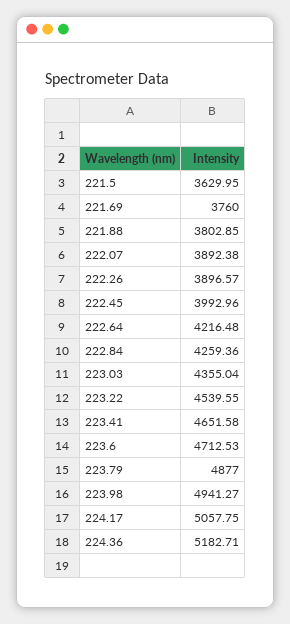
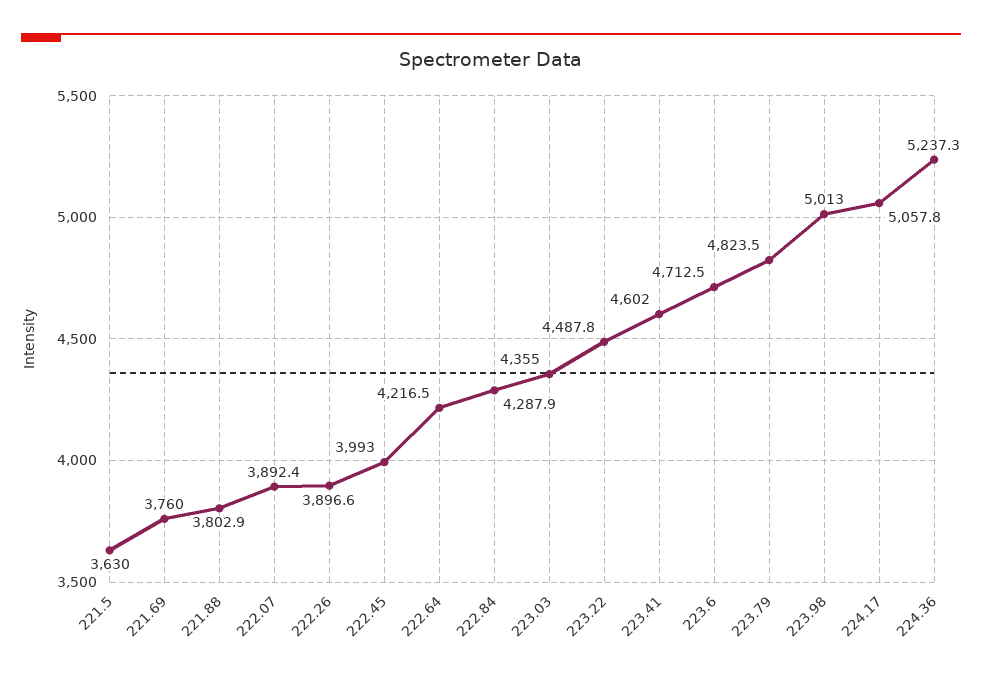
  {
    "221.5": 3629.95,
    "221.69": 3760,
    "221.88": 3802.85,
    "222.07": 3892.38,
    "222.26": 3896.57,
    "222.45": 3992.96,
    "222.64": 4216.48,
-   "222.84": 4259.36,
+   "222.84": 4287.9,
    "223.03": 4355.04,
-   "223.22": 4539.55,
+   "223.22": 4487.8,
-   "223.41": 4651.58,
+   "223.41": 4602,
    "223.6": 4712.53,
-   "223.79": 4877,
+   "223.79": 4823.5,
-   "223.98": 4941.27,
+   "223.98": 5013,
    "224.17": 5057.75,
-   "224.36": 5182.71
+   "224.36": 5237.3
  }

